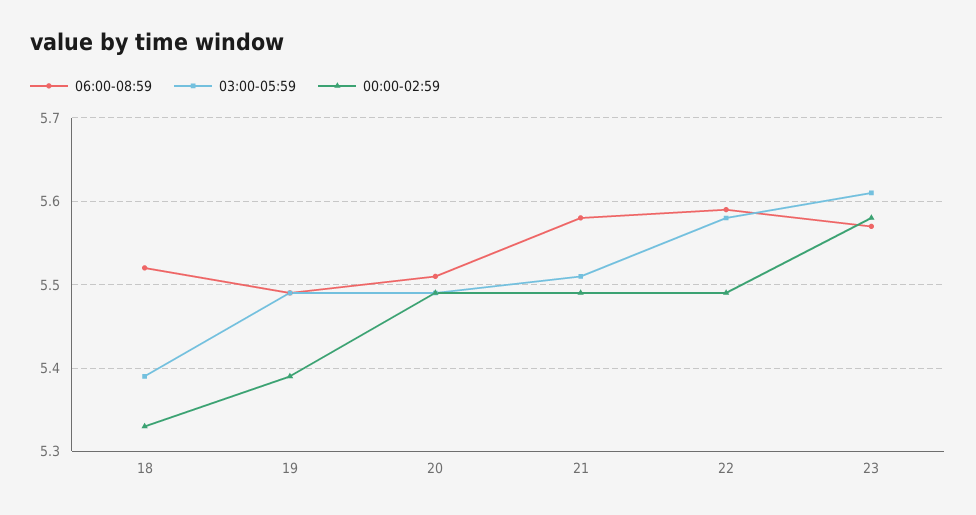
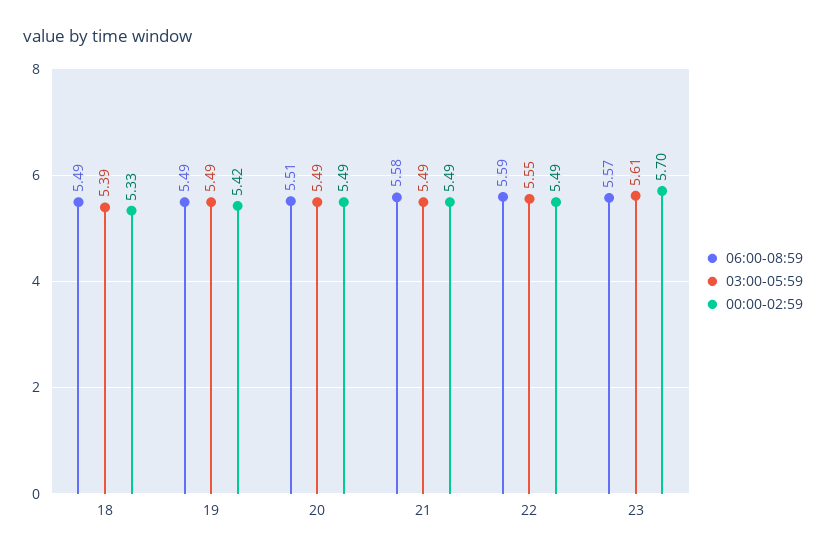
  {
    "06:00-08:59": {
-     "18": 5.52,
+     "18": 5.49,
      "19": 5.49,
      "20": 5.51,
      "21": 5.58,
      "22": 5.59,
      "23": 5.57
    },
    "03:00-05:59": {
      "18": 5.39,
      "19": 5.49,
      "20": 5.49,
-     "21": 5.51,
+     "21": 5.49,
-     "22": 5.58,
+     "22": 5.55,
      "23": 5.61
    },
    "00:00-02:59": {
      "18": 5.33,
-     "19": 5.39,
+     "19": 5.42,
      "20": 5.49,
      "21": 5.49,
      "22": 5.49,
-     "23": 5.58
+     "23": 5.7
    }
  }

